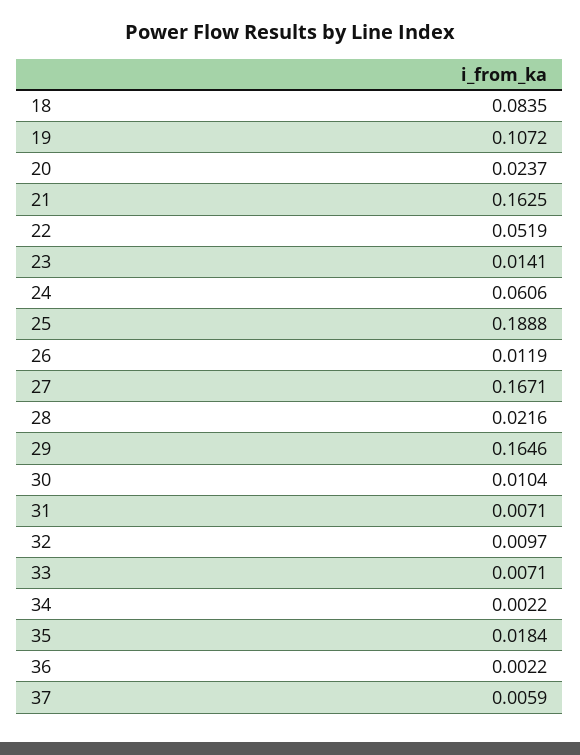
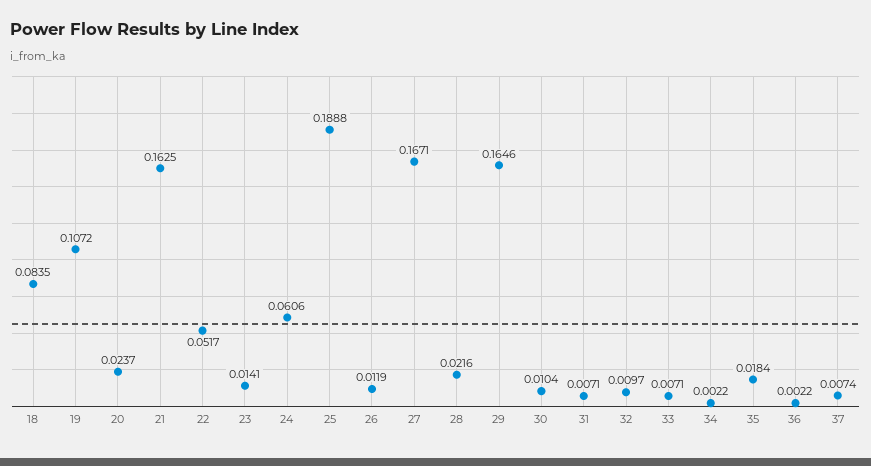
  {
    "18": 0.0835,
    "19": 0.1072,
    "20": 0.0237,
    "21": 0.1625,
-   "22": 0.0519,
+   "22": 0.0517,
    "23": 0.0141,
    "24": 0.0606,
    "25": 0.1888,
    "26": 0.0119,
    "27": 0.1671,
    "28": 0.0216,
    "29": 0.1646,
    "30": 0.0104,
    "31": 0.0071,
    "32": 0.0097,
    "33": 0.0071,
    "34": 0.0022,
    "35": 0.0184,
    "36": 0.0022,
-   "37": 0.0059
+   "37": 0.0074
  }

